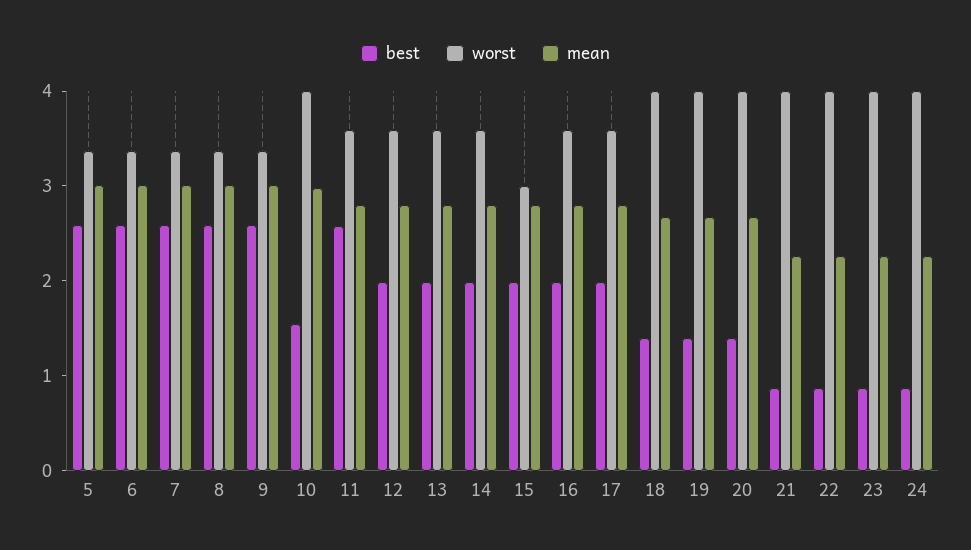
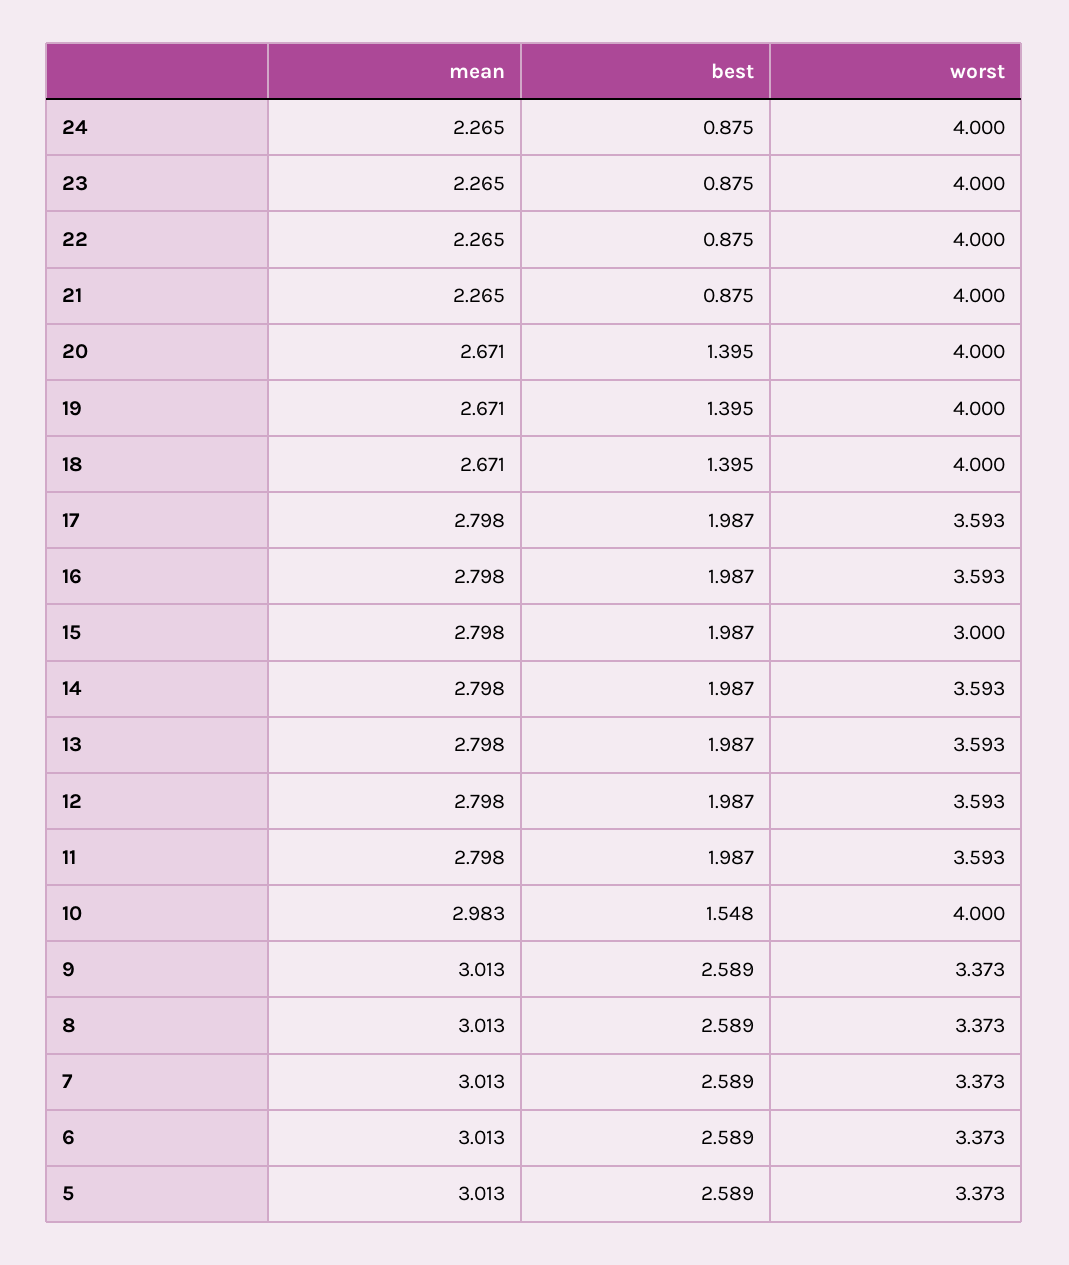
  {
    "best": {
      "5": 2.589,
      "6": 2.589,
      "7": 2.589,
      "8": 2.589,
      "9": 2.589,
      "10": 1.548,
-     "11": 2.6,
+     "11": 1.987,
      "12": 1.987,
      "13": 1.987,
      "14": 1.987,
      "15": 1.987,
      "16": 1.987,
      "17": 1.987,
      "18": 1.395,
      "19": 1.395,
      "20": 1.395,
      "21": 0.875,
      "22": 0.875,
      "23": 0.875,
      "24": 0.875
    },
    "worst": {
      "5": 3.373,
      "6": 3.373,
      "7": 3.373,
      "8": 3.373,
      "9": 3.373,
      "10": 4,
      "11": 3.593,
      "12": 3.593,
      "13": 3.593,
      "14": 3.593,
      "15": 3,
      "16": 3.593,
      "17": 3.593,
      "18": 4,
      "19": 4,
      "20": 4,
      "21": 4,
      "22": 4,
      "23": 4,
      "24": 4
    },
    "mean": {
      "5": 3.013,
      "6": 3.013,
      "7": 3.013,
      "8": 3.013,
      "9": 3.013,
      "10": 2.983,
      "11": 2.798,
      "12": 2.798,
      "13": 2.798,
      "14": 2.798,
      "15": 2.798,
      "16": 2.798,
      "17": 2.798,
      "18": 2.671,
      "19": 2.671,
      "20": 2.671,
      "21": 2.265,
      "22": 2.265,
      "23": 2.265,
      "24": 2.265
    }
  }

